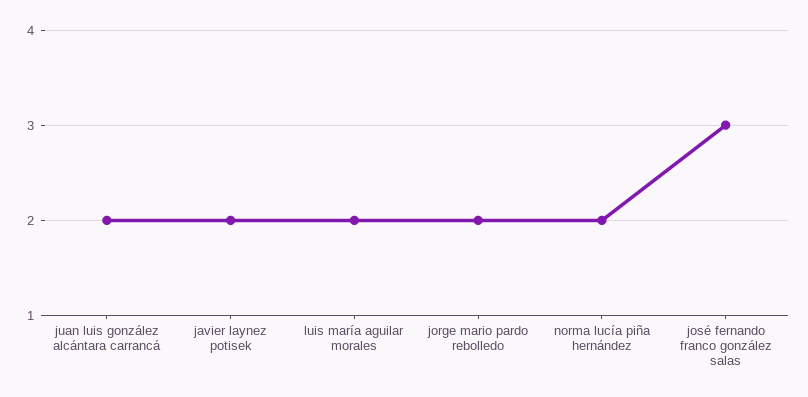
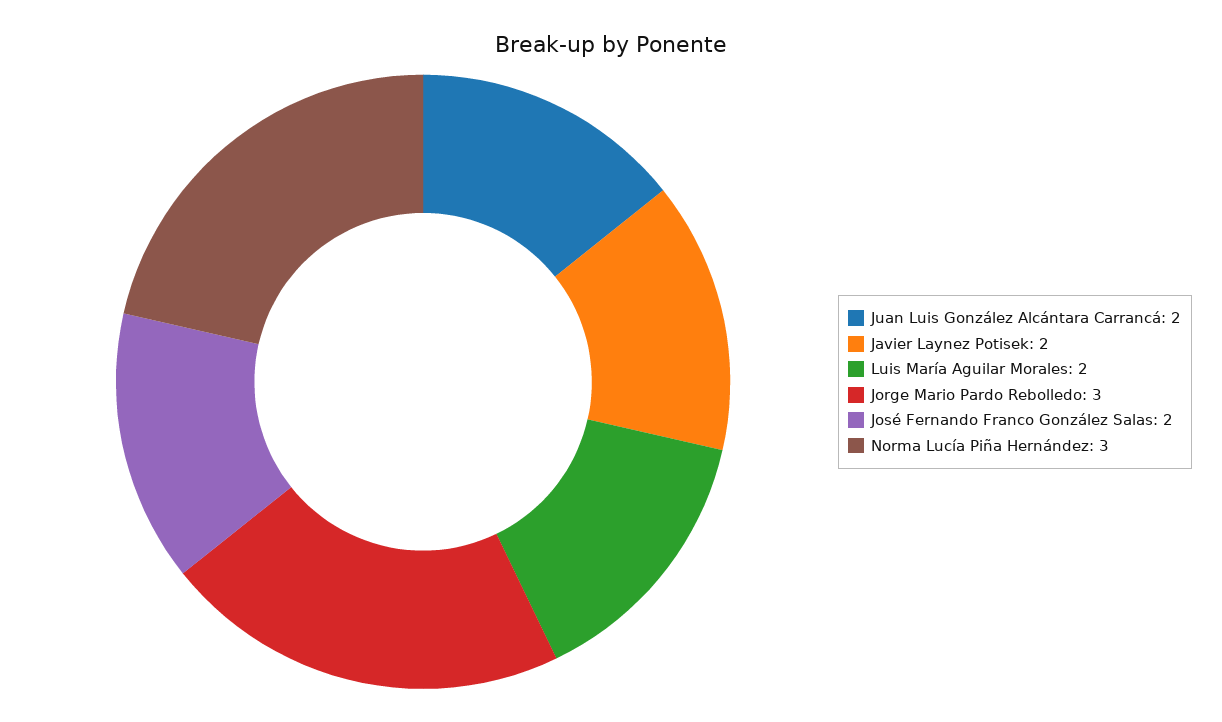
  {
    "juan luis gonzález alcántara carrancá": 2,
    "javier laynez potisek": 2,
    "luis maría aguilar morales": 2,
-   "jorge mario pardo rebolledo": 2,
+   "jorge mario pardo rebolledo": 3,
-   "norma lucía piña hernández": 2,
+   "norma lucía piña hernández": 3,
-   "josé fernando franco gonzález salas": 3
+   "josé fernando franco gonzález salas": 2
  }

